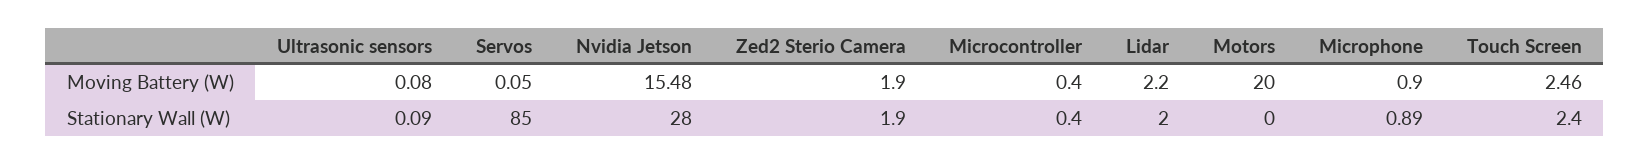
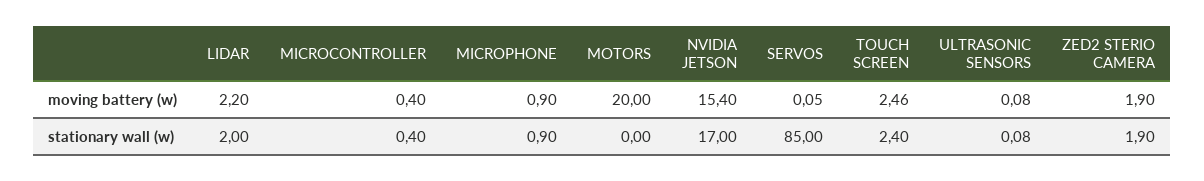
  {
    "Ultrasonic sensors": {
      "Moving Battery (W)": 0.08,
-     "Stationary Wall (W)": 0.09
+     "Stationary Wall (W)": 0.08
    },
    "Servos": {
      "Moving Battery (W)": 0.05,
      "Stationary Wall (W)": 85
    },
    "Nvidia Jetson": {
-     "Moving Battery (W)": 15.48,
+     "Moving Battery (W)": 15.4,
-     "Stationary Wall (W)": 28
+     "Stationary Wall (W)": 17
    },
    "Zed2 Sterio Camera": {
      "Moving Battery (W)": 1.9,
      "Stationary Wall (W)": 1.9
    },
    "Microcontroller": {
      "Moving Battery (W)": 0.4,
      "Stationary Wall (W)": 0.4
    },
    "Lidar": {
      "Moving Battery (W)": 2.2,
      "Stationary Wall (W)": 2
    },
    "Motors": {
      "Moving Battery (W)": 20,
      "Stationary Wall (W)": 0
    },
    "Microphone": {
      "Moving Battery (W)": 0.9,
-     "Stationary Wall (W)": 0.89
+     "Stationary Wall (W)": 0.9
    },
    "Touch Screen": {
      "Moving Battery (W)": 2.46,
      "Stationary Wall (W)": 2.4
    }
  }

